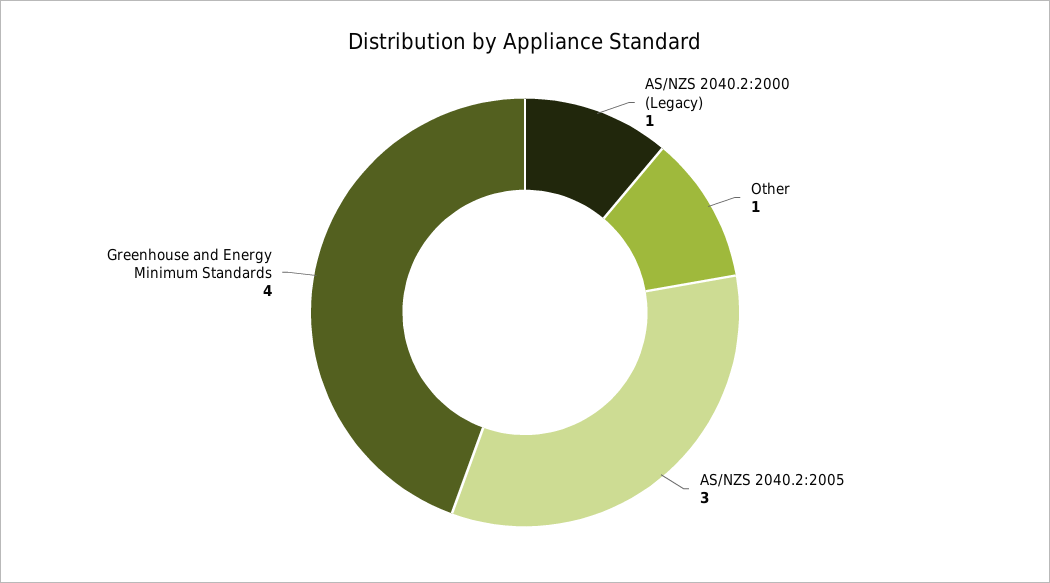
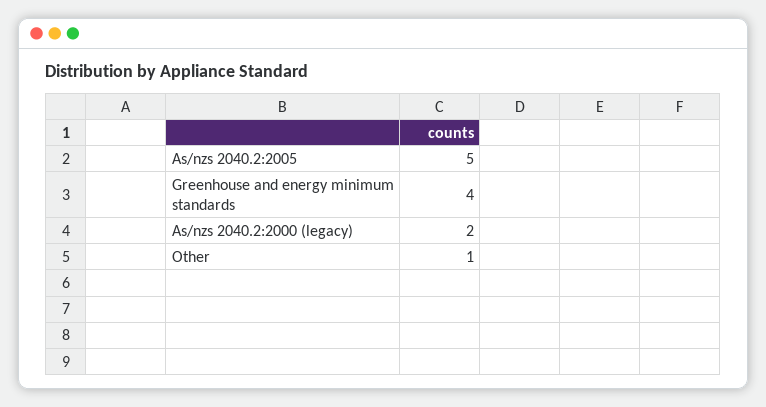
  {
-   "AS/NZS 2040.2:2000 (Legacy)": 1,
+   "AS/NZS 2040.2:2000 (Legacy)": 2,
    "Other": 1,
-   "AS/NZS 2040.2:2005": 3,
+   "AS/NZS 2040.2:2005": 5,
    "Greenhouse and Energy Minimum Standards": 4
  }

